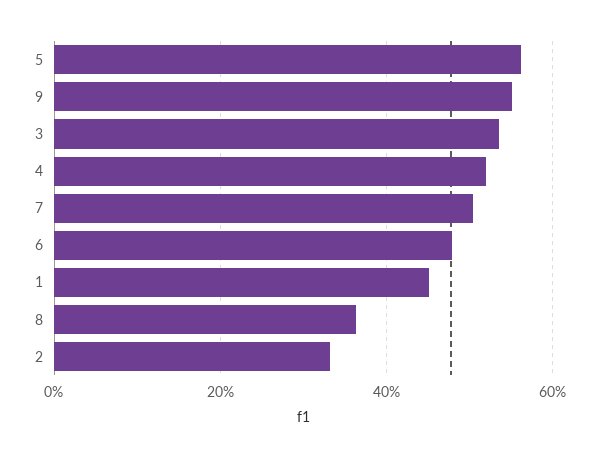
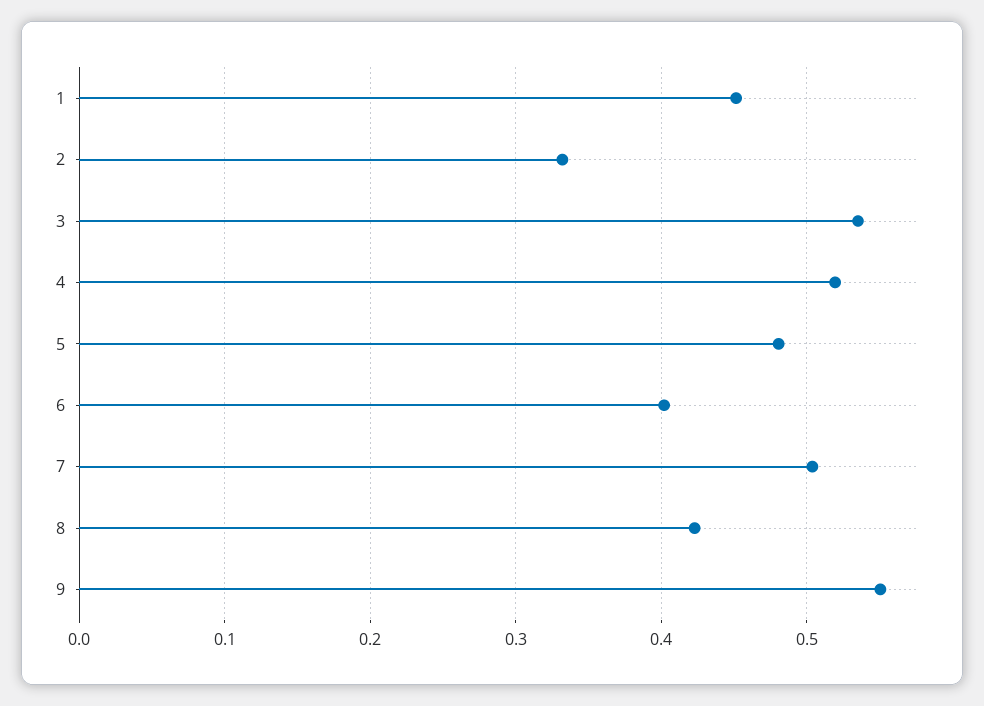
  {
-   "5": 0.56,
+   "5": 0.48,
    "9": 0.55,
    "3": 0.54,
    "4": 0.52,
    "7": 0.5,
-   "6": 0.48,
+   "6": 0.4,
    "1": 0.45,
-   "8": 0.36,
+   "8": 0.42,
    "2": 0.33
  }

